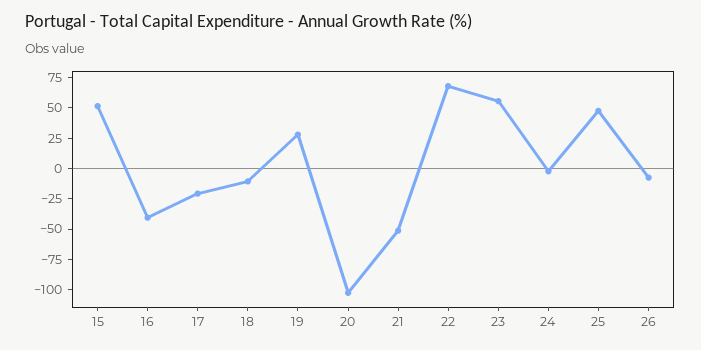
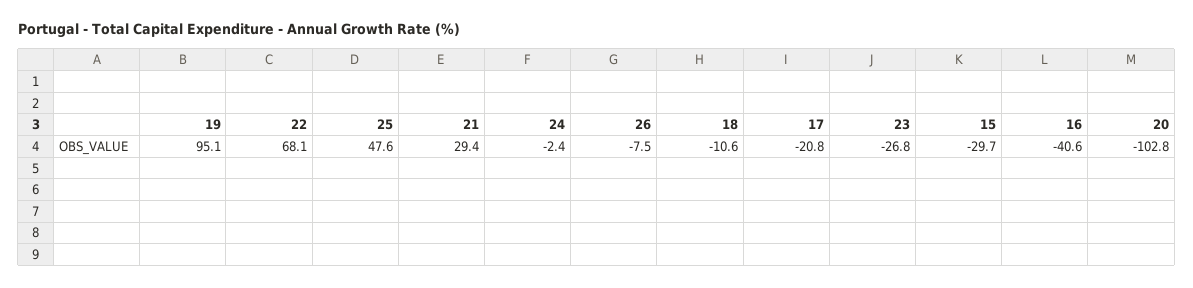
  {
-   "15": 50,
+   "15": -29.7,
    "16": -40.6,
    "17": -20.8,
    "18": -10.6,
-   "19": 25,
+   "19": 95.1,
    "20": -102.8,
-   "21": -50,
+   "21": 29.4,
    "22": 68.1,
-   "23": 50,
+   "23": -26.8,
    "24": -2.4,
    "25": 47.6,
    "26": -7.5
  }

